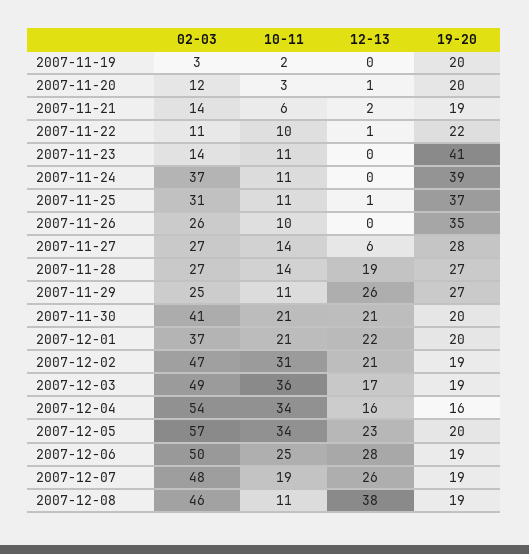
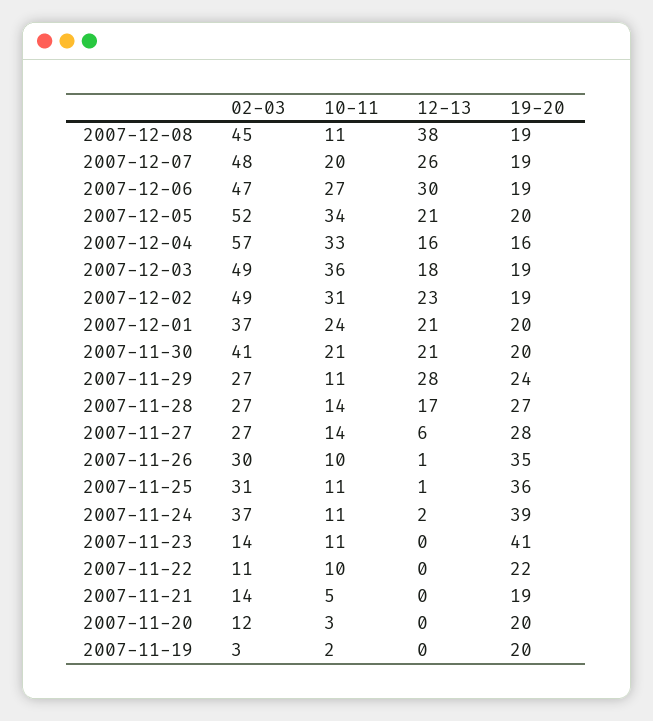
  {
    "02-03": {
      "2007-11-19": 3,
      "2007-11-20": 12,
      "2007-11-21": 14,
      "2007-11-22": 11,
      "2007-11-23": 14,
      "2007-11-24": 37,
      "2007-11-25": 31,
-     "2007-11-26": 26,
+     "2007-11-26": 30,
      "2007-11-27": 27,
      "2007-11-28": 27,
-     "2007-11-29": 25,
+     "2007-11-29": 27,
      "2007-11-30": 41,
      "2007-12-01": 37,
-     "2007-12-02": 47,
+     "2007-12-02": 49,
      "2007-12-03": 49,
-     "2007-12-04": 54,
+     "2007-12-04": 57,
-     "2007-12-05": 57,
+     "2007-12-05": 52,
-     "2007-12-06": 50,
+     "2007-12-06": 47,
      "2007-12-07": 48,
-     "2007-12-08": 46
+     "2007-12-08": 45
    },
    "10-11": {
      "2007-11-19": 2,
      "2007-11-20": 3,
-     "2007-11-21": 6,
+     "2007-11-21": 5,
      "2007-11-22": 10,
      "2007-11-23": 11,
      "2007-11-24": 11,
      "2007-11-25": 11,
      "2007-11-26": 10,
      "2007-11-27": 14,
      "2007-11-28": 14,
      "2007-11-29": 11,
      "2007-11-30": 21,
-     "2007-12-01": 21,
+     "2007-12-01": 24,
      "2007-12-02": 31,
      "2007-12-03": 36,
-     "2007-12-04": 34,
+     "2007-12-04": 33,
      "2007-12-05": 34,
-     "2007-12-06": 25,
+     "2007-12-06": 27,
-     "2007-12-07": 19,
+     "2007-12-07": 20,
      "2007-12-08": 11
    },
    "12-13": {
      "2007-11-19": 0,
-     "2007-11-20": 1,
+     "2007-11-20": 0,
-     "2007-11-21": 2,
+     "2007-11-21": 0,
-     "2007-11-22": 1,
+     "2007-11-22": 0,
      "2007-11-23": 0,
-     "2007-11-24": 0,
+     "2007-11-24": 2,
      "2007-11-25": 1,
-     "2007-11-26": 0,
+     "2007-11-26": 1,
      "2007-11-27": 6,
-     "2007-11-28": 19,
+     "2007-11-28": 17,
-     "2007-11-29": 26,
+     "2007-11-29": 28,
      "2007-11-30": 21,
-     "2007-12-01": 22,
+     "2007-12-01": 21,
-     "2007-12-02": 21,
+     "2007-12-02": 23,
-     "2007-12-03": 17,
+     "2007-12-03": 18,
      "2007-12-04": 16,
-     "2007-12-05": 23,
+     "2007-12-05": 21,
-     "2007-12-06": 28,
+     "2007-12-06": 30,
      "2007-12-07": 26,
      "2007-12-08": 38
    },
    "19-20": {
      "2007-11-19": 20,
      "2007-11-20": 20,
      "2007-11-21": 19,
      "2007-11-22": 22,
      "2007-11-23": 41,
      "2007-11-24": 39,
-     "2007-11-25": 37,
+     "2007-11-25": 36,
      "2007-11-26": 35,
      "2007-11-27": 28,
      "2007-11-28": 27,
-     "2007-11-29": 27,
+     "2007-11-29": 24,
      "2007-11-30": 20,
      "2007-12-01": 20,
      "2007-12-02": 19,
      "2007-12-03": 19,
      "2007-12-04": 16,
      "2007-12-05": 20,
      "2007-12-06": 19,
      "2007-12-07": 19,
      "2007-12-08": 19
    }
  }

